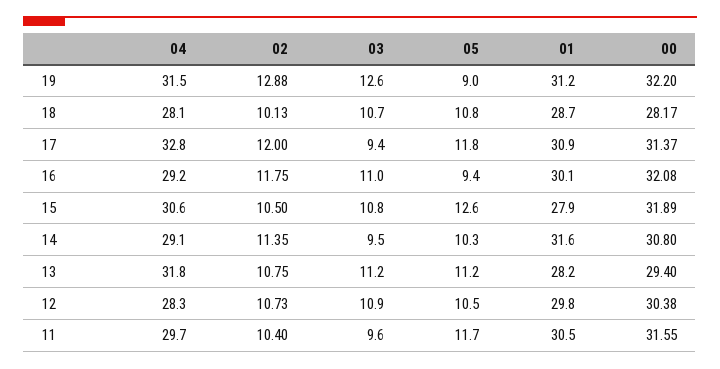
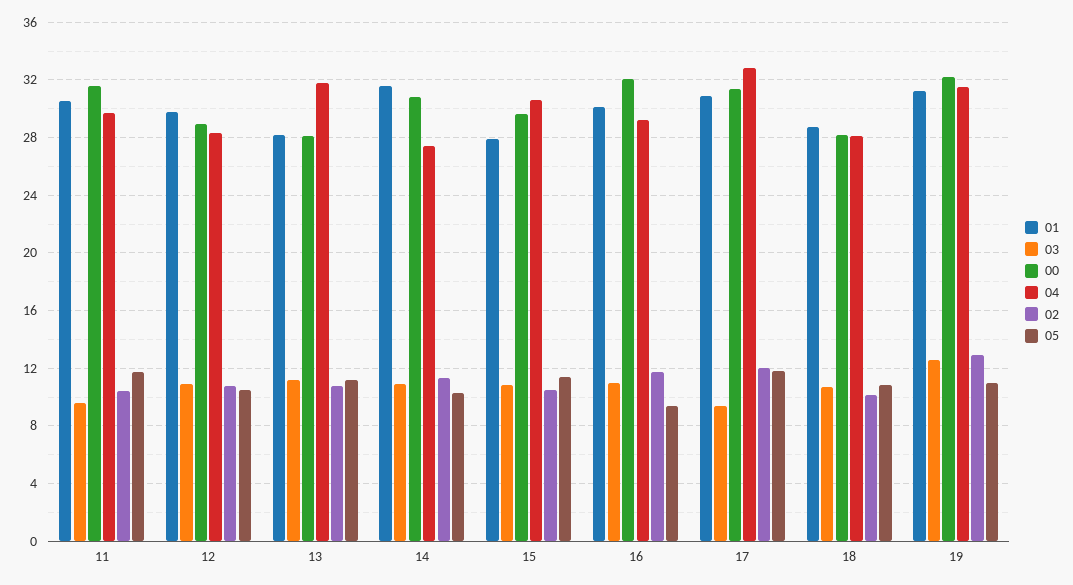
  {
    "04": {
      "19": 31.5,
      "18": 28.1,
      "17": 32.8,
      "16": 29.2,
      "15": 30.6,
-     "14": 29.1,
+     "14": 27.5,
      "13": 31.8,
      "12": 28.3,
      "11": 29.7
    },
    "02": {
      "19": 12.88,
      "18": 10.13,
      "17": 12,
      "16": 11.75,
      "15": 10.5,
      "14": 11.35,
      "13": 10.75,
      "12": 10.73,
      "11": 10.4
    },
    "03": {
      "19": 12.6,
      "18": 10.7,
      "17": 9.4,
      "16": 11,
      "15": 10.8,
-     "14": 9.5,
+     "14": 11,
      "13": 11.2,
      "12": 10.9,
      "11": 9.6
    },
    "05": {
-     "19": 9,
+     "19": 11,
      "18": 10.8,
      "17": 11.8,
      "16": 9.4,
-     "15": 12.6,
+     "15": 11.5,
      "14": 10.3,
      "13": 11.2,
      "12": 10.5,
      "11": 11.7
    },
    "01": {
      "19": 31.2,
      "18": 28.7,
      "17": 30.9,
      "16": 30.1,
      "15": 27.9,
      "14": 31.6,
      "13": 28.2,
      "12": 29.8,
      "11": 30.5
    },
    "00": {
      "19": 32.2,
      "18": 28.17,
      "17": 31.37,
      "16": 32.08,
-     "15": 31.89,
+     "15": 29.5,
      "14": 30.8,
-     "13": 29.4,
+     "13": 28,
-     "12": 30.38,
+     "12": 29,
      "11": 31.55
    }
  }

